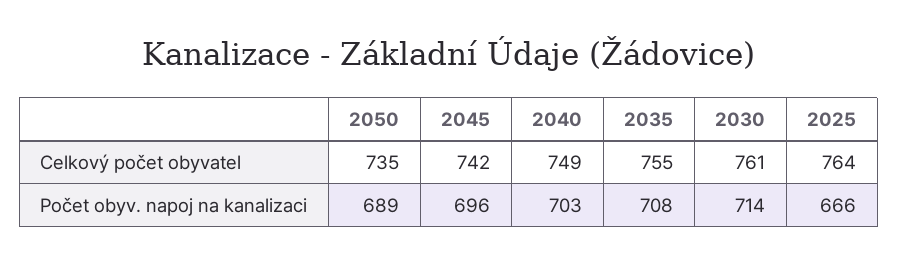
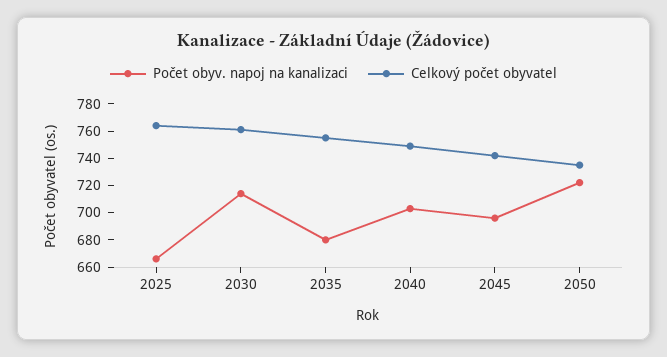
  {
    "Celkový počet obyvatel": {
      "2050": 735,
      "2045": 742,
      "2040": 749,
      "2035": 755,
      "2030": 761,
      "2025": 764
    },
    "Počet obyv. napoj na kanalizaci": {
-     "2050": 689,
+     "2050": 720,
      "2045": 696,
      "2040": 703,
-     "2035": 708,
+     "2035": 680,
      "2030": 714,
      "2025": 666
    }
  }

